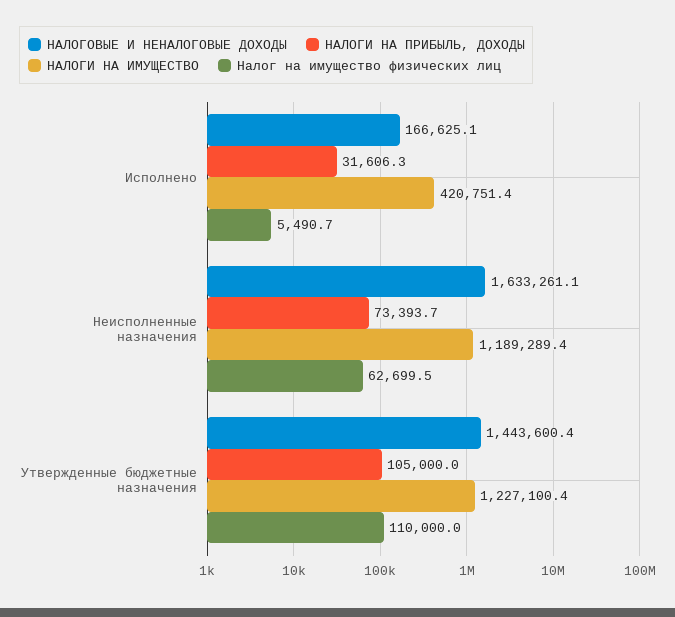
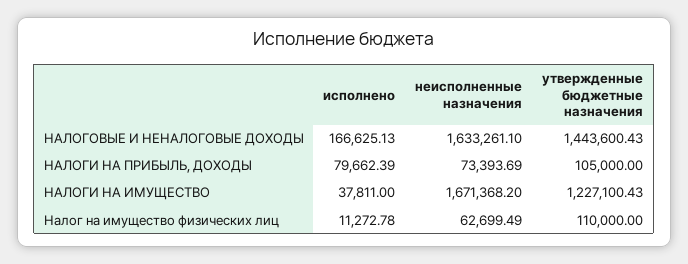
  {
    "НАЛОГОВЫЕ И НЕНАЛОГОВЫЕ ДОХОДЫ": {
      "Исполнено": 166625.13,
      "Неисполненные назначения": 1633261.1,
      "Утвержденные бюджетные назначения": 1443600.43
    },
    "НАЛОГИ НА ПРИБЫЛЬ, ДОХОДЫ": {
-     "Исполнено": 31606.3,
+     "Исполнено": 79662.39,
      "Неисполненные назначения": 73393.69,
      "Утвержденные бюджетные назначения": 105000
    },
    "НАЛОГИ НА ИМУЩЕСТВО": {
-     "Исполнено": 420751.4,
+     "Исполнено": 37811,
-     "Неисполненные назначения": 1189289.4,
+     "Неисполненные назначения": 1671368.2,
      "Утвержденные бюджетные назначения": 1227100.43
    },
    "Налог на имущество физических лиц": {
-     "Исполнено": 5490.7,
+     "Исполнено": 11272.78,
      "Неисполненные назначения": 62699.49,
      "Утвержденные бюджетные назначения": 110000
    }
  }

